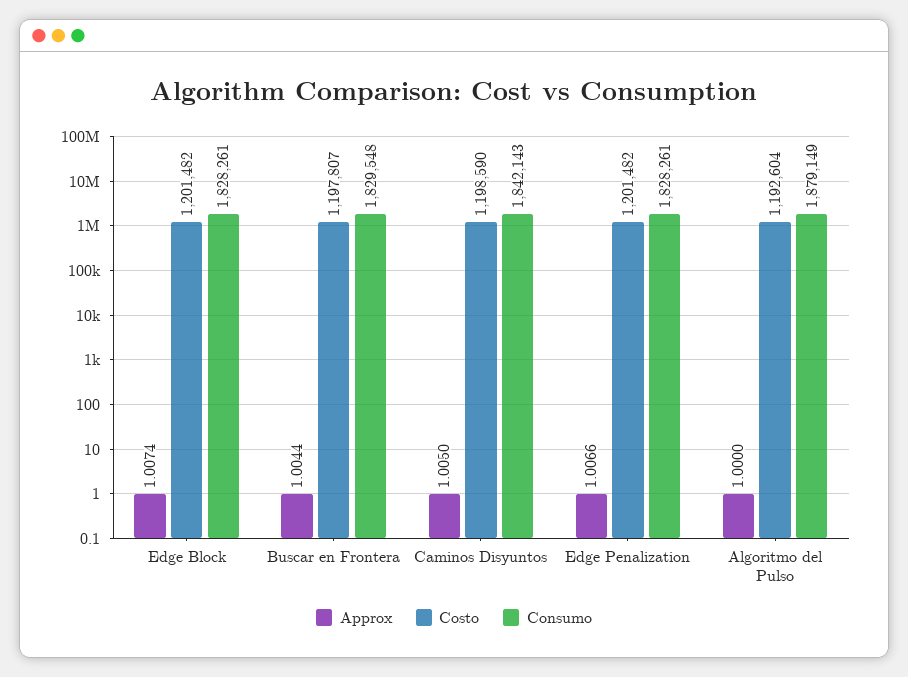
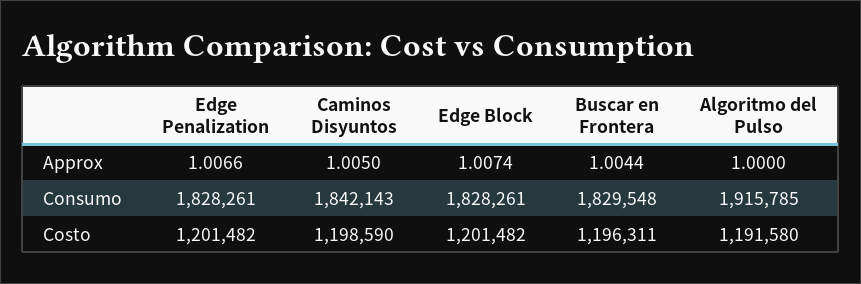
  {
    "Approx": {
      "Edge Block": 1.0074,
      "Buscar en Frontera": 1.0044,
      "Caminos Disyuntos": 1.005,
      "Edge Penalization": 1.0066,
      "Algoritmo del Pulso": 1
    },
    "Costo": {
      "Edge Block": 1201482,
-     "Buscar en Frontera": 1197807,
+     "Buscar en Frontera": 1196311,
      "Caminos Disyuntos": 1198590,
      "Edge Penalization": 1201482,
-     "Algoritmo del Pulso": 1192604
+     "Algoritmo del Pulso": 1191580
    },
    "Consumo": {
      "Edge Block": 1828261,
      "Buscar en Frontera": 1829548,
      "Caminos Disyuntos": 1842143,
      "Edge Penalization": 1828261,
-     "Algoritmo del Pulso": 1879149
+     "Algoritmo del Pulso": 1915785
    }
  }

